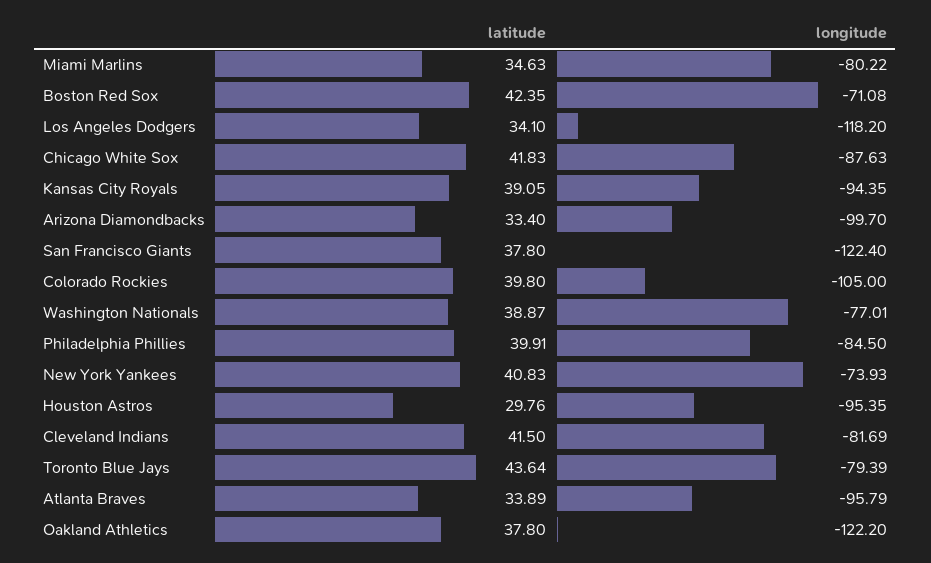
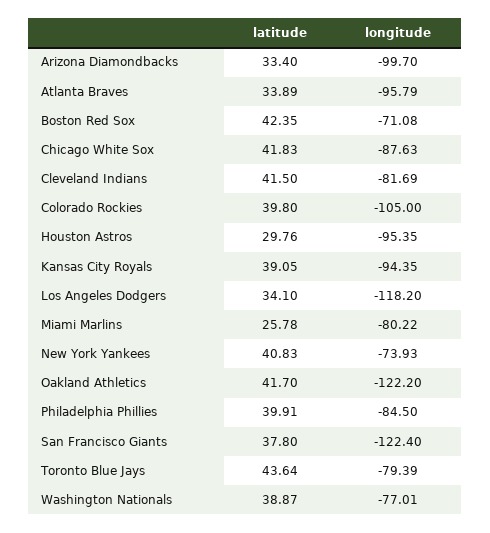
  {
    "latitude": {
-     "Miami Marlins": 34.63,
+     "Miami Marlins": 25.78,
      "Boston Red Sox": 42.35,
      "Los Angeles Dodgers": 34.1,
      "Chicago White Sox": 41.83,
      "Kansas City Royals": 39.05,
      "Arizona Diamondbacks": 33.4,
      "San Francisco Giants": 37.8,
      "Colorado Rockies": 39.8,
      "Washington Nationals": 38.87,
      "Philadelphia Phillies": 39.91,
      "New York Yankees": 40.83,
      "Houston Astros": 29.76,
      "Cleveland Indians": 41.5,
      "Toronto Blue Jays": 43.64,
      "Atlanta Braves": 33.89,
-     "Oakland Athletics": 37.8
+     "Oakland Athletics": 41.7
    },
    "longitude": {
      "Miami Marlins": -80.22,
      "Boston Red Sox": -71.08,
      "Los Angeles Dodgers": -118.2,
      "Chicago White Sox": -87.63,
      "Kansas City Royals": -94.35,
      "Arizona Diamondbacks": -99.7,
      "San Francisco Giants": -122.4,
      "Colorado Rockies": -105,
      "Washington Nationals": -77.01,
      "Philadelphia Phillies": -84.5,
      "New York Yankees": -73.93,
      "Houston Astros": -95.35,
      "Cleveland Indians": -81.69,
      "Toronto Blue Jays": -79.39,
      "Atlanta Braves": -95.79,
      "Oakland Athletics": -122.2
    }
  }

